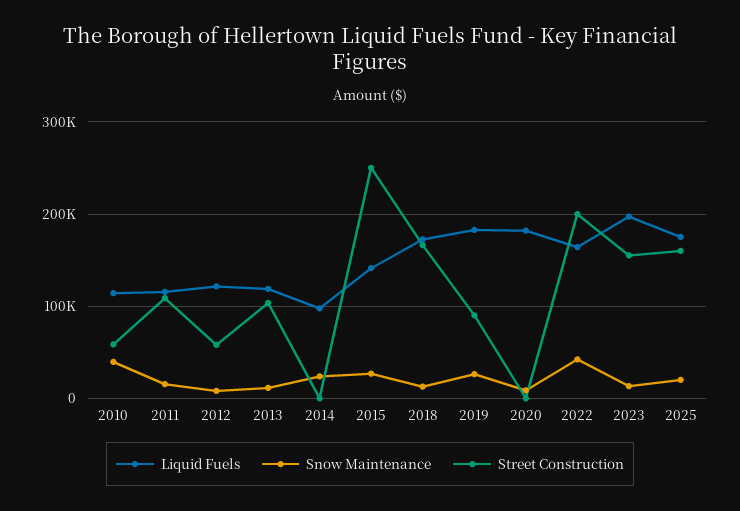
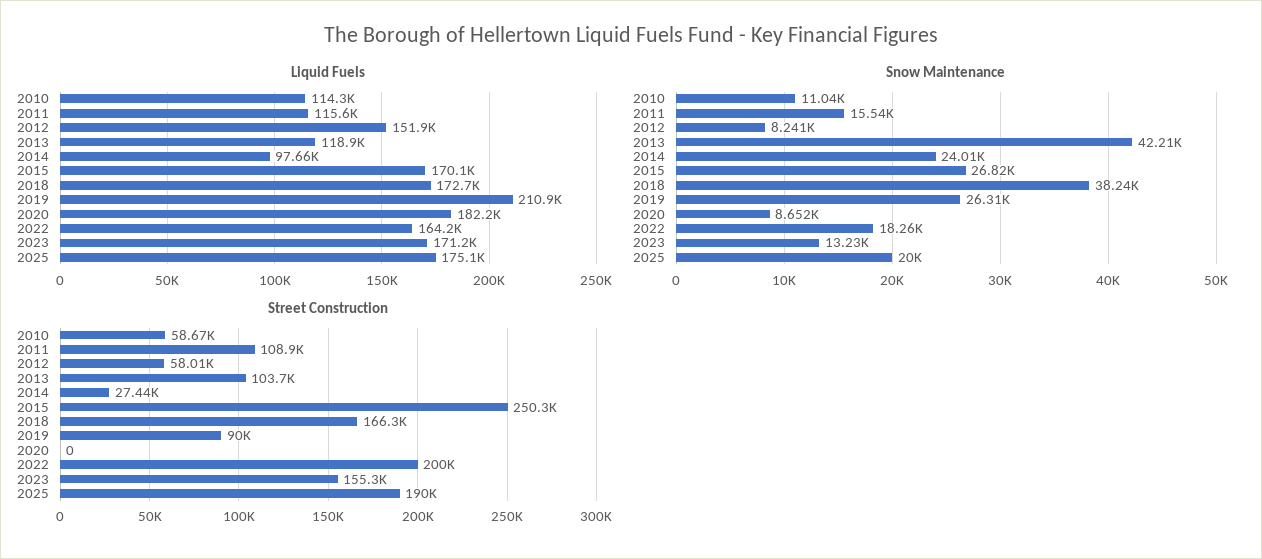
  {
    "Liquid Fuels": {
      "2010": 114300,
      "2011": 115600,
-     "2012": 120000,
+     "2012": 151900,
      "2013": 118900,
      "2014": 97660,
-     "2015": 140000,
+     "2015": 170100,
      "2018": 172700,
-     "2019": 180000,
+     "2019": 210900,
      "2020": 182200,
      "2022": 164200,
-     "2023": 200000,
+     "2023": 171200,
      "2025": 175100
    },
    "Snow Maintenance": {
-     "2010": 40000,
+     "2010": 11040,
      "2011": 15540,
      "2012": 8241,
-     "2013": 10000,
+     "2013": 42210,
      "2014": 24010,
      "2015": 26820,
-     "2018": 10000,
+     "2018": 38240,
      "2019": 26310,
      "2020": 8652,
-     "2022": 40000,
+     "2022": 18260,
      "2023": 13230,
      "2025": 20000
    },
    "Street Construction": {
      "2010": 58670,
      "2011": 108900,
      "2012": 58010,
      "2013": 103700,
-     "2014": 0,
+     "2014": 27440,
      "2015": 250300,
      "2018": 166300,
      "2019": 90000,
      "2020": 0,
      "2022": 200000,
      "2023": 155300,
-     "2025": 160000
+     "2025": 190000
    }
  }

